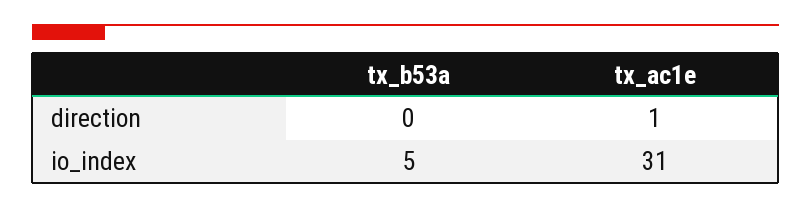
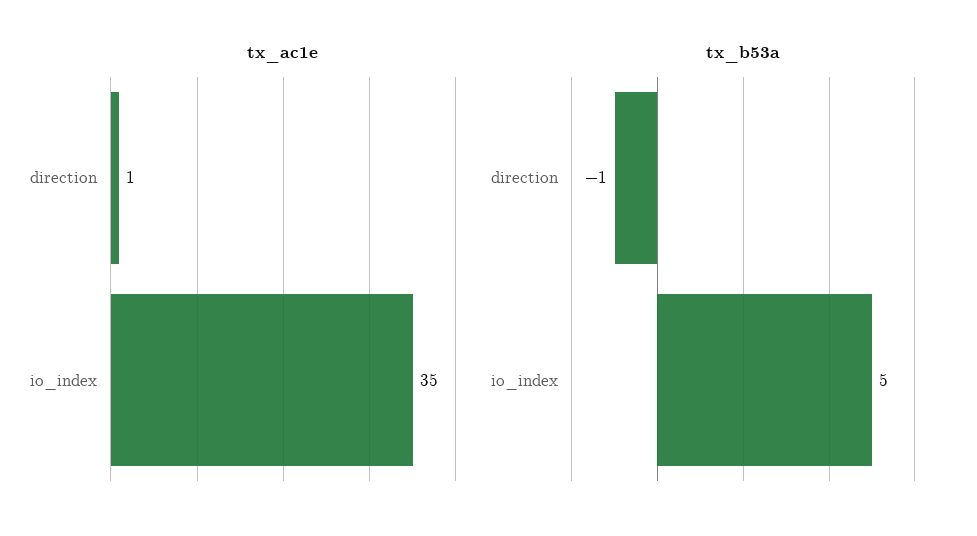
  {
    "tx_b53a": {
-     "direction": 0,
+     "direction": -1,
      "io_index": 5
    },
    "tx_ac1e": {
      "direction": 1,
-     "io_index": 31
+     "io_index": 35
    }
  }

